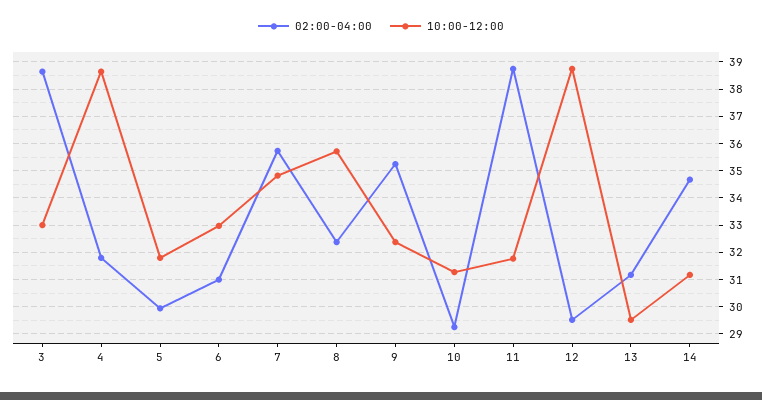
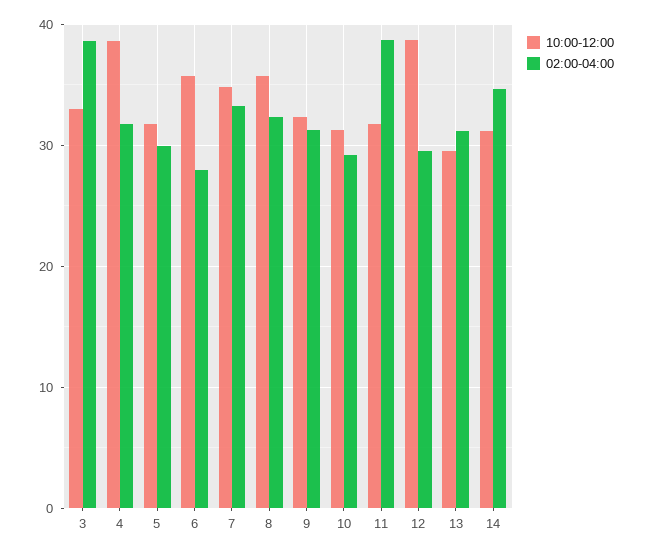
  {
    "02:00-04:00": {
      "3": 38.75,
      "4": 31.75,
      "5": 30,
-     "6": 31,
+     "6": 28,
-     "7": 35.75,
+     "7": 33,
      "8": 32.5,
-     "9": 35.25,
+     "9": 31,
      "10": 29.25,
      "11": 38.75,
      "12": 29.5,
      "13": 31.25,
      "14": 34.75
    },
    "10:00-12:00": {
      "3": 33,
      "4": 38.75,
      "5": 31.75,
-     "6": 33,
+     "6": 36,
      "7": 34.75,
      "8": 35.75,
      "9": 32.5,
      "10": 31.25,
      "11": 31.75,
      "12": 38.75,
      "13": 29.5,
      "14": 31.25
    }
  }

